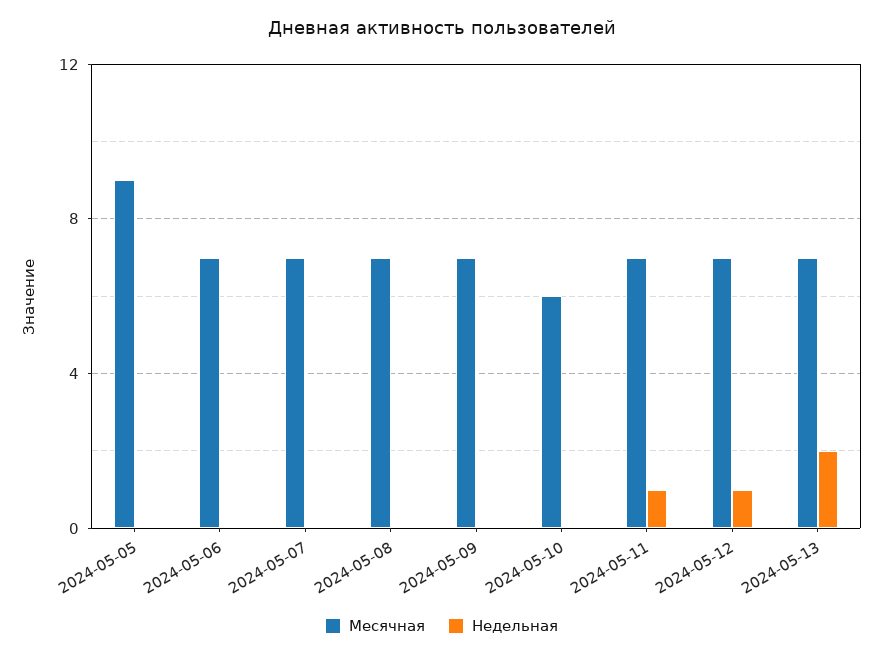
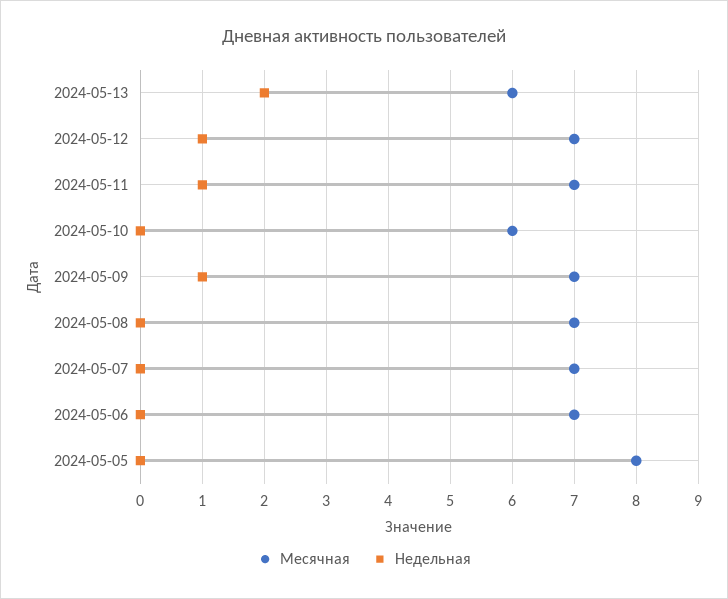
  {
    "Месячная": {
-     "2024-05-05": 9,
+     "2024-05-05": 8,
      "2024-05-06": 7,
      "2024-05-07": 7,
      "2024-05-08": 7,
      "2024-05-09": 7,
      "2024-05-10": 6,
      "2024-05-11": 7,
      "2024-05-12": 7,
-     "2024-05-13": 7
+     "2024-05-13": 6
    },
    "Недельная": {
      "2024-05-05": 0,
      "2024-05-06": 0,
      "2024-05-07": 0,
      "2024-05-08": 0,
-     "2024-05-09": 0,
+     "2024-05-09": 1,
      "2024-05-10": 0,
      "2024-05-11": 1,
      "2024-05-12": 1,
      "2024-05-13": 2
    }
  }

